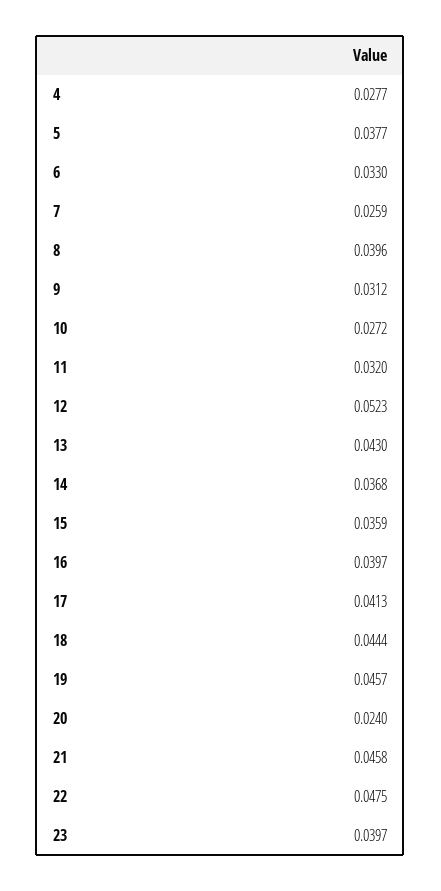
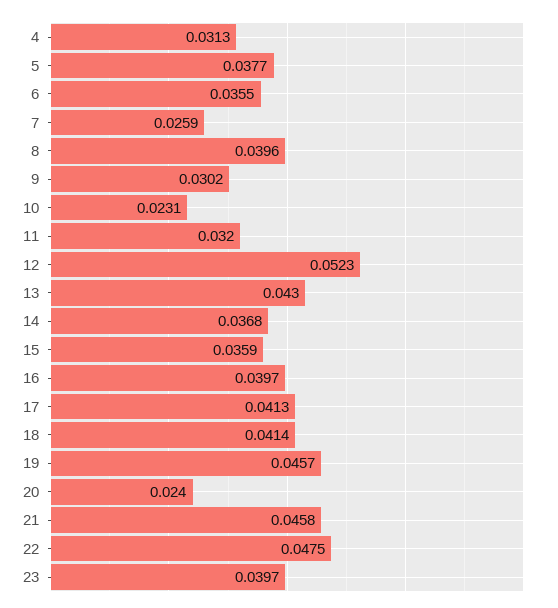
  {
-   "4": 0.0277,
+   "4": 0.0313,
    "5": 0.0377,
-   "6": 0.033,
+   "6": 0.0355,
    "7": 0.0259,
    "8": 0.0396,
-   "9": 0.0312,
+   "9": 0.0302,
-   "10": 0.0272,
+   "10": 0.0231,
    "11": 0.032,
    "12": 0.0523,
    "13": 0.043,
    "14": 0.0368,
    "15": 0.0359,
    "16": 0.0397,
    "17": 0.0413,
-   "18": 0.0444,
+   "18": 0.0414,
    "19": 0.0457,
    "20": 0.024,
    "21": 0.0458,
    "22": 0.0475,
    "23": 0.0397
  }

